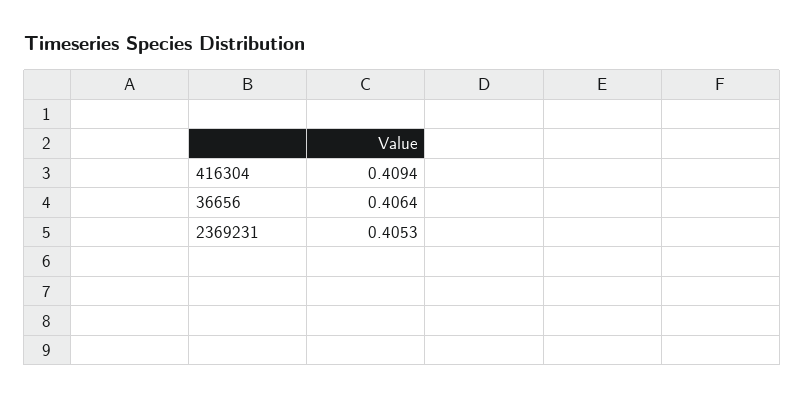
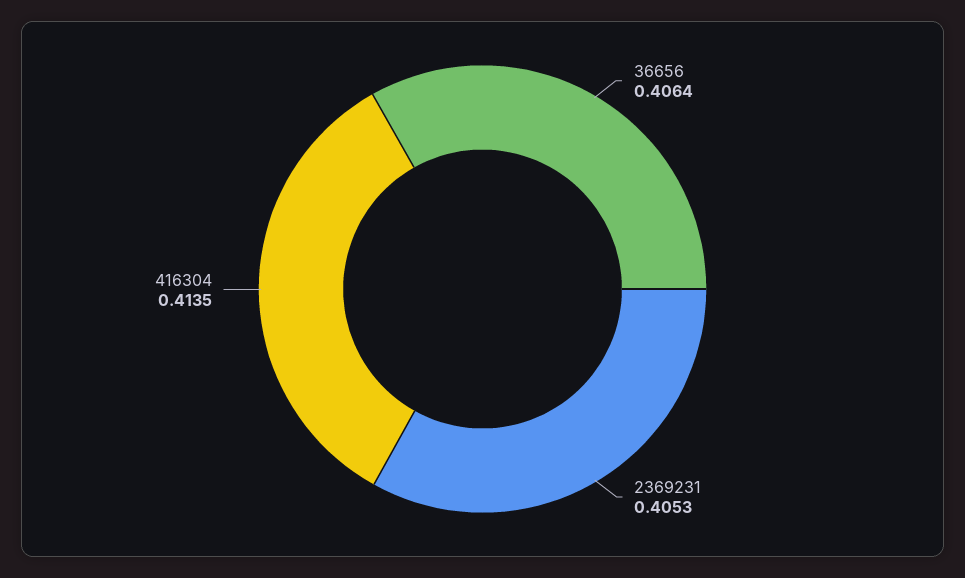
  {
-   "416304": 0.4094,
+   "416304": 0.4135,
    "36656": 0.4064,
    "2369231": 0.4053
  }

